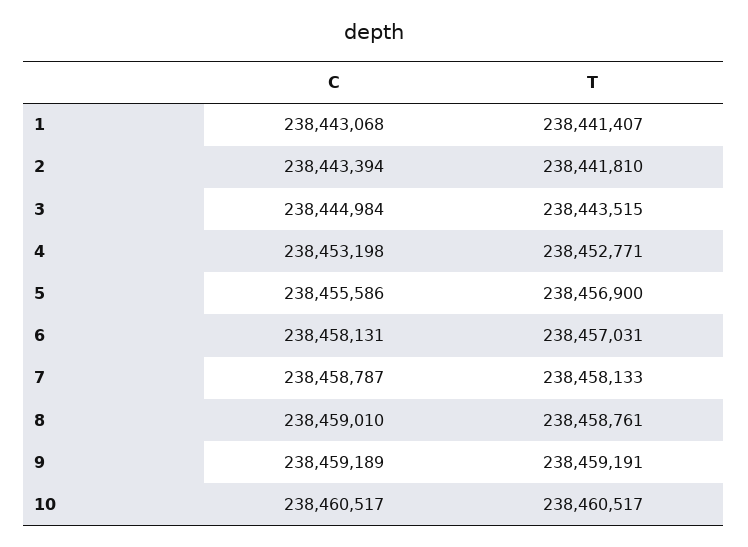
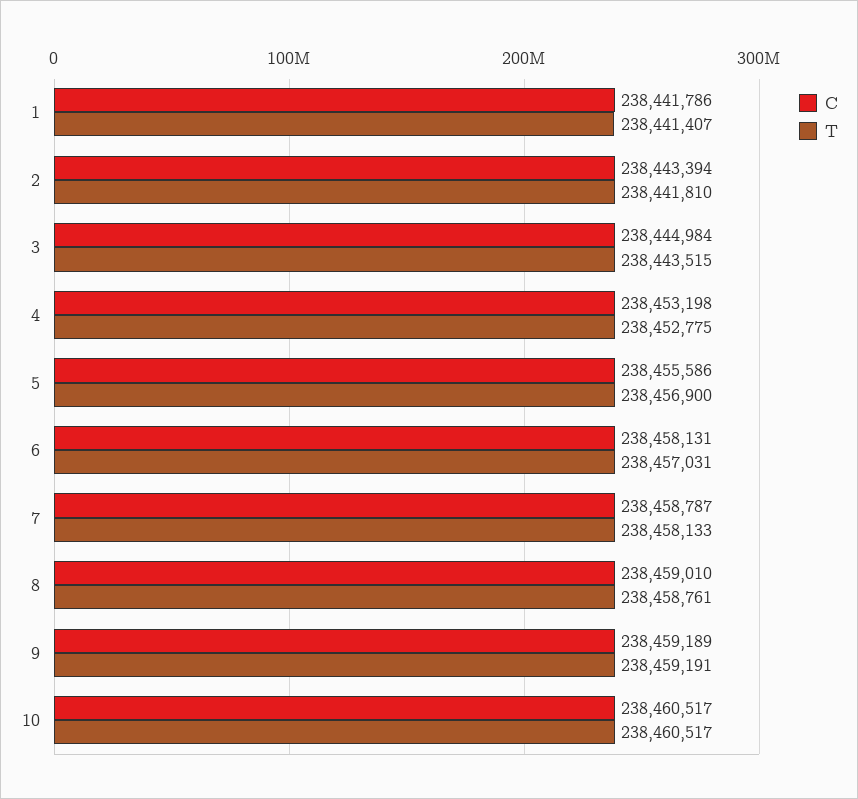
  {
    "C": {
-     "1": 238443068,
+     "1": 238441786,
      "2": 238443394,
      "3": 238444984,
      "4": 238453198,
      "5": 238455586,
      "6": 238458131,
      "7": 238458787,
      "8": 238459010,
      "9": 238459189,
      "10": 238460517
    },
    "T": {
      "1": 238441407,
      "2": 238441810,
      "3": 238443515,
-     "4": 238452771,
+     "4": 238452775,
      "5": 238456900,
      "6": 238457031,
      "7": 238458133,
      "8": 238458761,
      "9": 238459191,
      "10": 238460517
    }
  }

